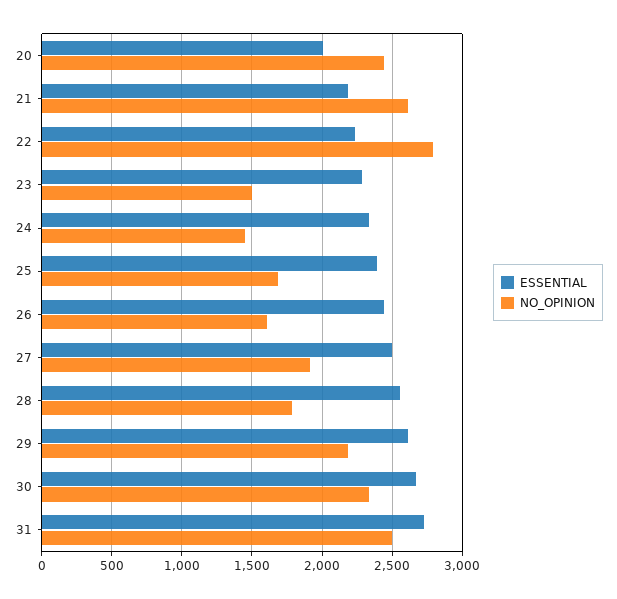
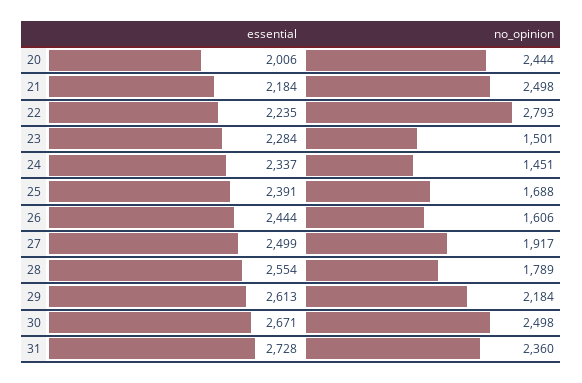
  {
    "ESSENTIAL": {
      "20": 2006,
      "21": 2184,
      "22": 2235,
      "23": 2284,
      "24": 2337,
      "25": 2391,
      "26": 2444,
      "27": 2499,
      "28": 2554,
      "29": 2613,
      "30": 2671,
      "31": 2728
    },
    "NO_OPINION": {
      "20": 2444,
-     "21": 2600,
+     "21": 2498,
      "22": 2793,
      "23": 1501,
      "24": 1451,
      "25": 1688,
      "26": 1606,
      "27": 1917,
      "28": 1789,
      "29": 2184,
-     "30": 2350,
+     "30": 2498,
-     "31": 2500
+     "31": 2360
    }
  }

